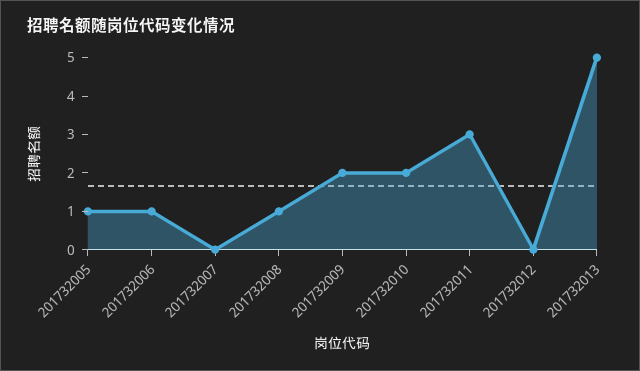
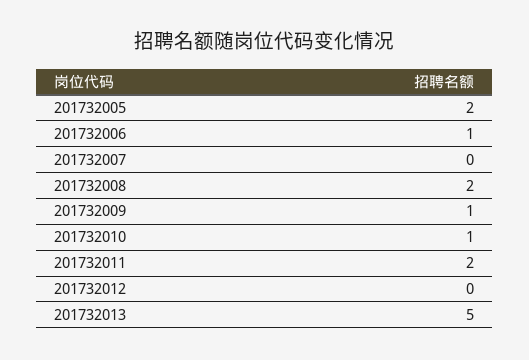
  {
-   "201732005": 1,
+   "201732005": 2,
    "201732006": 1,
    "201732007": 0,
-   "201732008": 1,
+   "201732008": 2,
-   "201732009": 2,
+   "201732009": 1,
-   "201732010": 2,
+   "201732010": 1,
-   "201732011": 3,
+   "201732011": 2,
    "201732012": 0,
    "201732013": 5
  }

